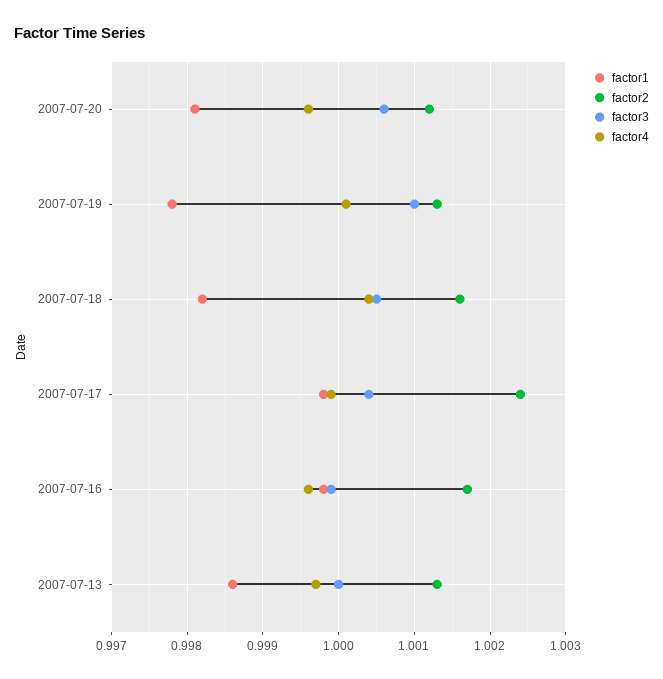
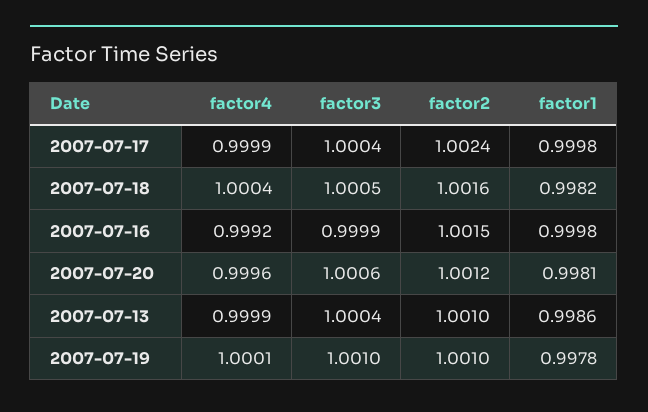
  {
    "factor1": {
      "2007-07-20": 0.9981,
      "2007-07-19": 0.9978,
      "2007-07-18": 0.9982,
      "2007-07-17": 0.9998,
      "2007-07-16": 0.9998,
      "2007-07-13": 0.9986
    },
    "factor2": {
      "2007-07-20": 1.0012,
-     "2007-07-19": 1.0013,
+     "2007-07-19": 1.001,
      "2007-07-18": 1.0016,
      "2007-07-17": 1.0024,
-     "2007-07-16": 1.0017,
+     "2007-07-16": 1.0015,
-     "2007-07-13": 1.0013
+     "2007-07-13": 1.001
    },
    "factor3": {
      "2007-07-20": 1.0006,
      "2007-07-19": 1.001,
      "2007-07-18": 1.0005,
      "2007-07-17": 1.0004,
      "2007-07-16": 0.9999,
-     "2007-07-13": 1
+     "2007-07-13": 1.0004
    },
    "factor4": {
      "2007-07-20": 0.9996,
      "2007-07-19": 1.0001,
      "2007-07-18": 1.0004,
      "2007-07-17": 0.9999,
-     "2007-07-16": 0.9996,
+     "2007-07-16": 0.9992,
-     "2007-07-13": 0.9997
+     "2007-07-13": 0.9999
    }
  }

